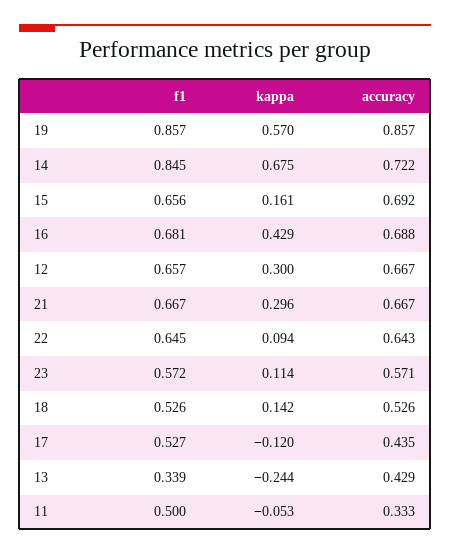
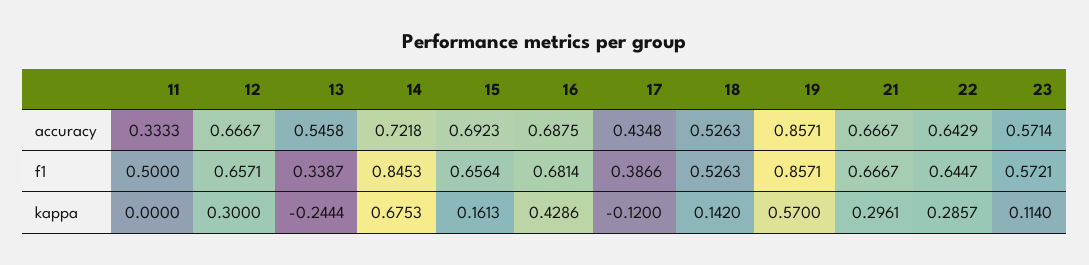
  {
    "f1": {
      "19": 0.8571,
      "14": 0.8453,
      "15": 0.6564,
      "16": 0.6814,
      "12": 0.6571,
      "21": 0.6667,
      "22": 0.6447,
      "23": 0.5721,
      "18": 0.5263,
-     "17": 0.527,
+     "17": 0.3866,
      "13": 0.3387,
      "11": 0.5
    },
    "kappa": {
      "19": 0.57,
      "14": 0.6753,
      "15": 0.1613,
      "16": 0.4286,
      "12": 0.3,
      "21": 0.2961,
-     "22": 0.094,
+     "22": 0.2857,
      "23": 0.114,
      "18": 0.142,
      "17": -0.12,
      "13": -0.2444,
-     "11": -0.053
+     "11": 0
    },
    "accuracy": {
      "19": 0.8571,
      "14": 0.7218,
      "15": 0.6923,
      "16": 0.6875,
      "12": 0.6667,
      "21": 0.6667,
      "22": 0.6429,
      "23": 0.5714,
      "18": 0.5263,
      "17": 0.4348,
-     "13": 0.429,
+     "13": 0.5458,
      "11": 0.3333
    }
  }

